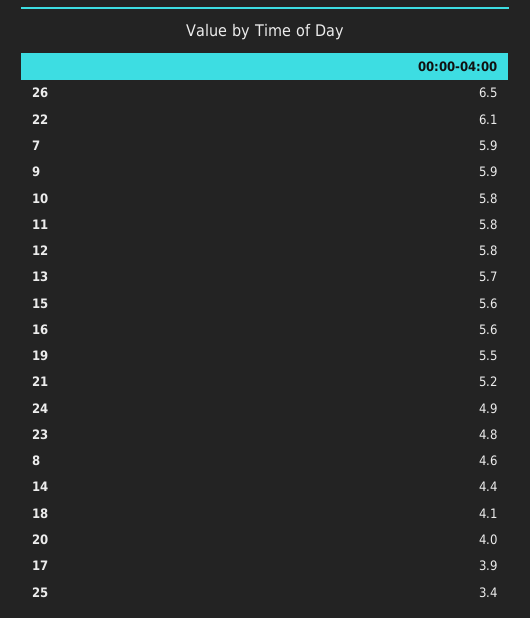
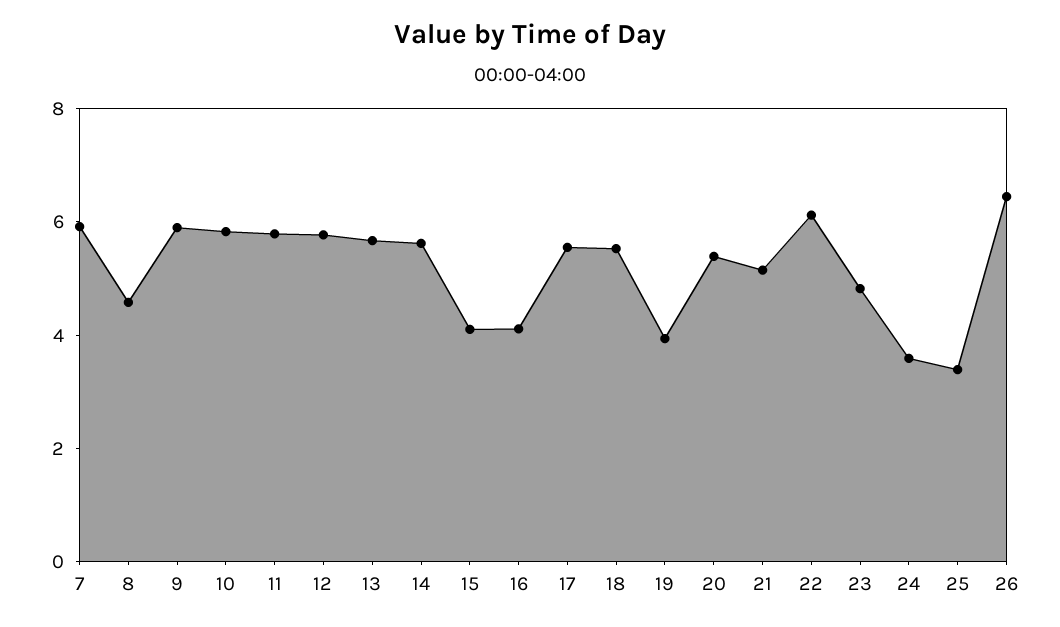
  {
    "26": 6.5,
    "22": 6.1,
    "7": 5.9,
    "9": 5.9,
    "10": 5.8,
    "11": 5.8,
    "12": 5.8,
    "13": 5.7,
-   "15": 5.6,
+   "15": 4,
-   "16": 5.6,
+   "16": 4,
-   "19": 5.5,
+   "19": 4,
    "21": 5.2,
-   "24": 4.9,
+   "24": 3.5,
    "23": 4.8,
    "8": 4.6,
-   "14": 4.4,
+   "14": 5.5,
-   "18": 4.1,
+   "18": 5.5,
-   "20": 4,
+   "20": 5.5,
-   "17": 3.9,
+   "17": 5.5,
    "25": 3.4
  }

